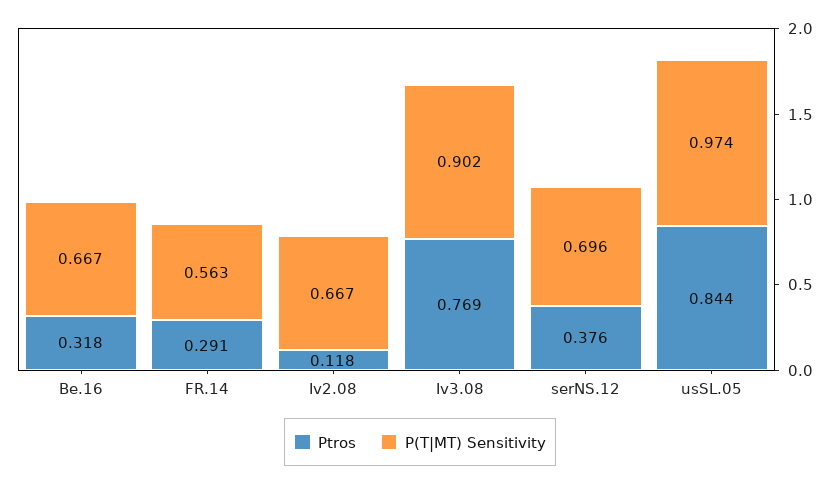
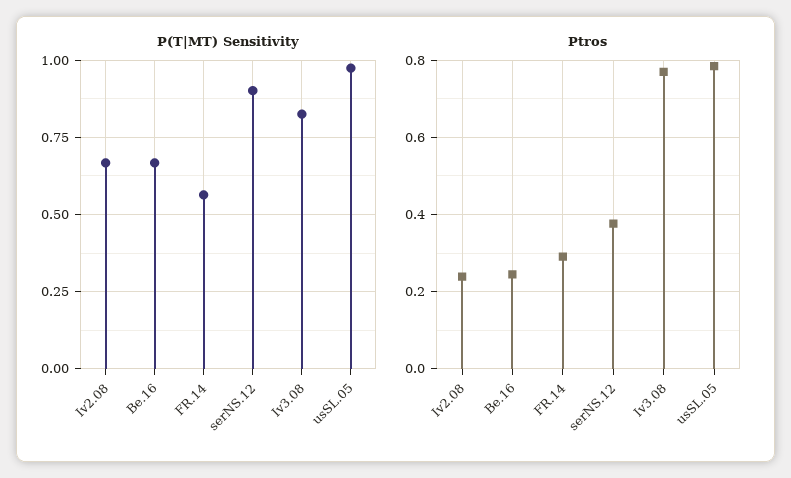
  {
    "Ptros": {
-     "Be.16": 0.318,
+     "Be.16": 0.24,
      "FR.14": 0.291,
-     "Iv2.08": 0.118,
+     "Iv2.08": 0.24,
      "Iv3.08": 0.769,
      "serNS.12": 0.376,
-     "usSL.05": 0.844
+     "usSL.05": 0.78
    },
    "P(T|MT) Sensitivity": {
      "Be.16": 0.667,
      "FR.14": 0.563,
      "Iv2.08": 0.667,
-     "Iv3.08": 0.902,
+     "Iv3.08": 0.825,
-     "serNS.12": 0.696,
+     "serNS.12": 0.9,
      "usSL.05": 0.974
    }
  }

